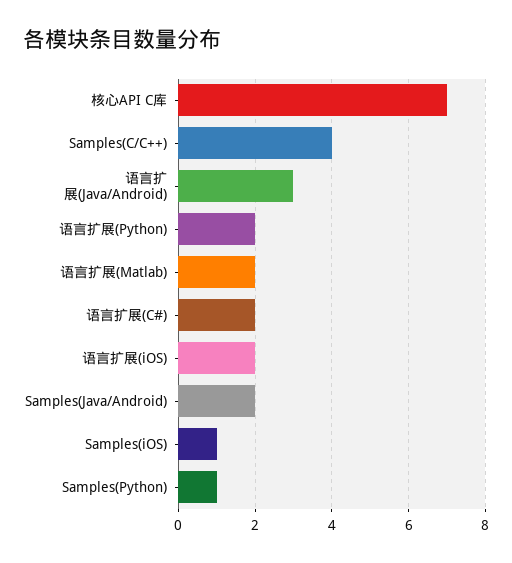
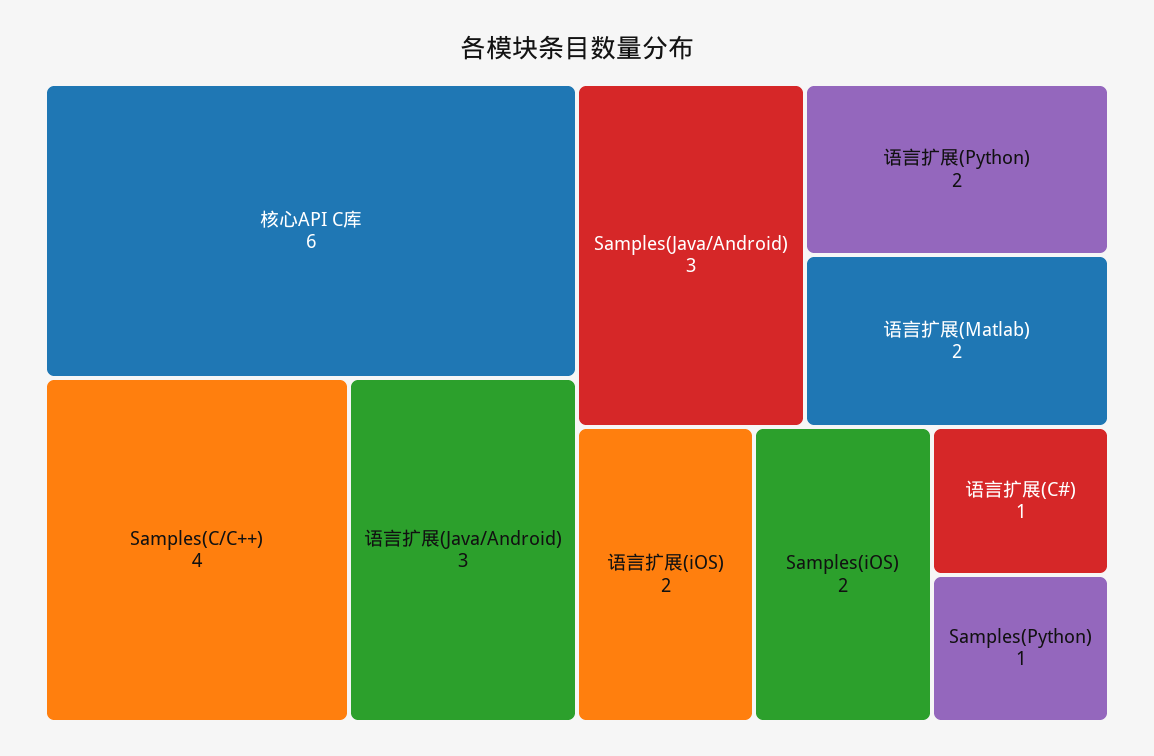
  {
-   "核心API C库": 7,
+   "核心API C库": 6,
    "Samples(C/C++)": 4,
    "语言扩展(Java/Android)": 3,
    "语言扩展(Python)": 2,
    "语言扩展(Matlab)": 2,
-   "语言扩展(C#)": 2,
+   "语言扩展(C#)": 1,
    "语言扩展(iOS)": 2,
-   "Samples(Java/Android)": 2,
+   "Samples(Java/Android)": 3,
-   "Samples(iOS)": 1,
+   "Samples(iOS)": 2,
    "Samples(Python)": 1
  }

